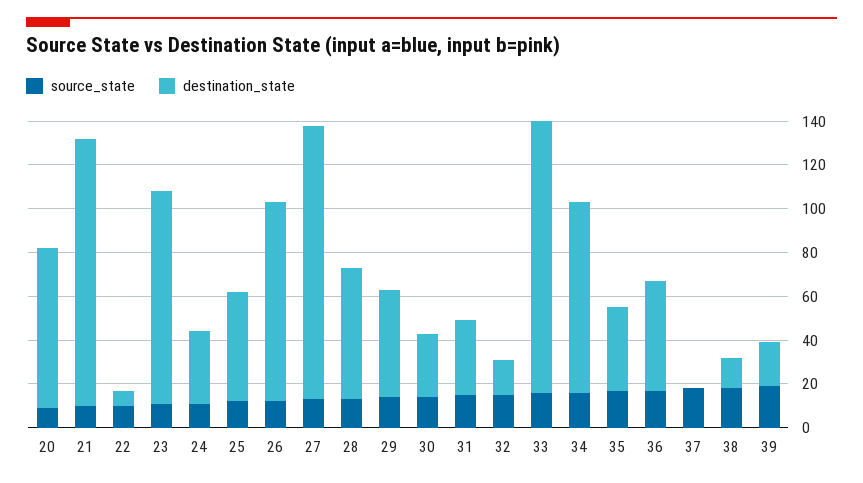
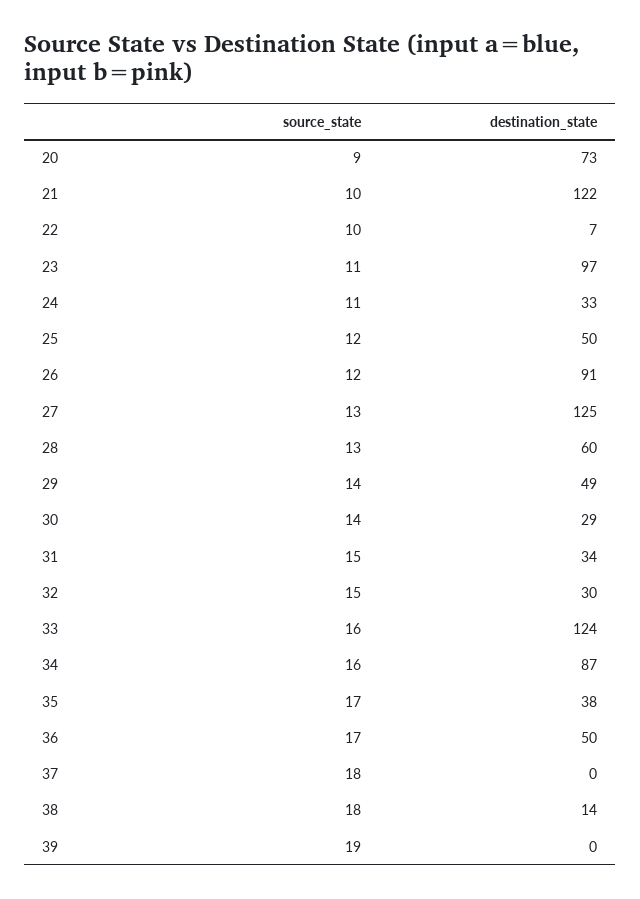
  {
    "source_state": {
      "20": 9,
      "21": 10,
      "22": 10,
      "23": 11,
      "24": 11,
      "25": 12,
      "26": 12,
      "27": 13,
      "28": 13,
      "29": 14,
      "30": 14,
      "31": 15,
      "32": 15,
      "33": 16,
      "34": 16,
      "35": 17,
      "36": 17,
      "37": 18,
      "38": 18,
      "39": 19
    },
    "destination_state": {
      "20": 73,
      "21": 122,
      "22": 7,
      "23": 97,
      "24": 33,
      "25": 50,
      "26": 91,
      "27": 125,
      "28": 60,
      "29": 49,
      "30": 29,
      "31": 34,
-     "32": 15,
+     "32": 30,
      "33": 124,
      "34": 87,
      "35": 38,
      "36": 50,
      "37": 0,
      "38": 14,
-     "39": 20
+     "39": 0
    }
  }

